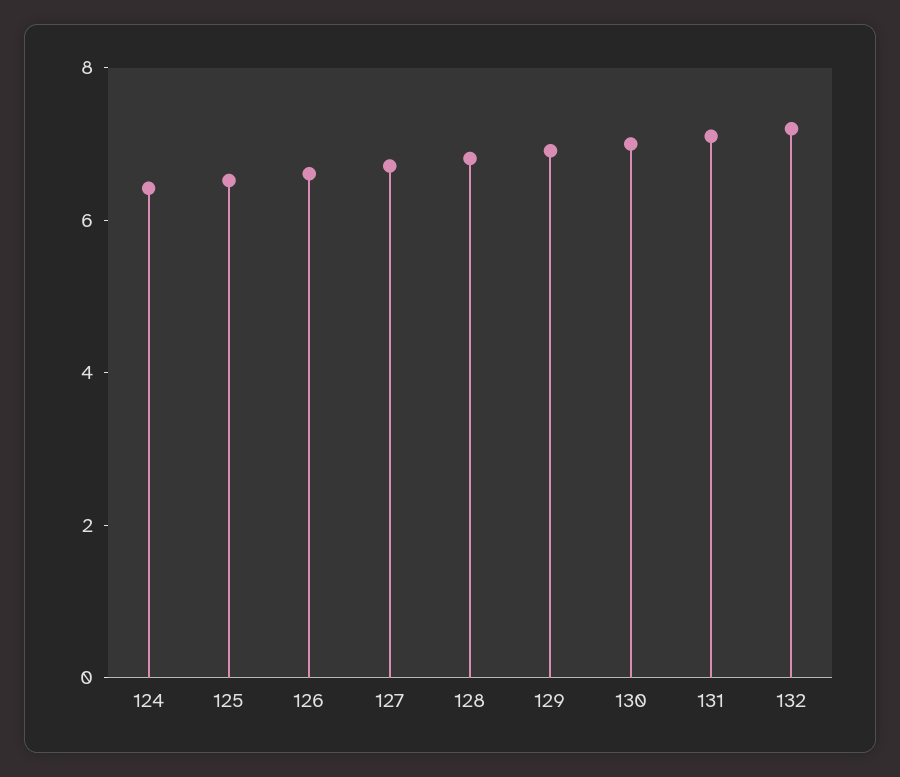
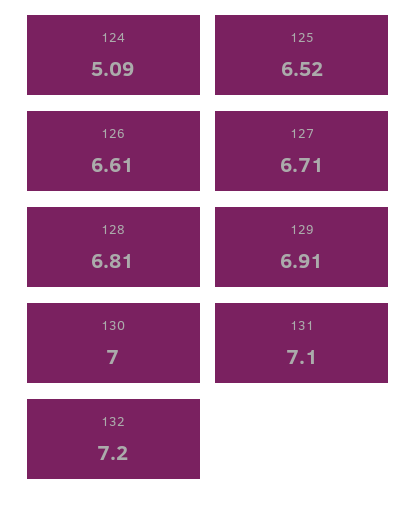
  {
-   "124": 6.5,
+   "124": 5.09,
    "125": 6.52,
    "126": 6.61,
    "127": 6.71,
    "128": 6.81,
    "129": 6.91,
    "130": 7,
    "131": 7.1,
    "132": 7.2
  }

